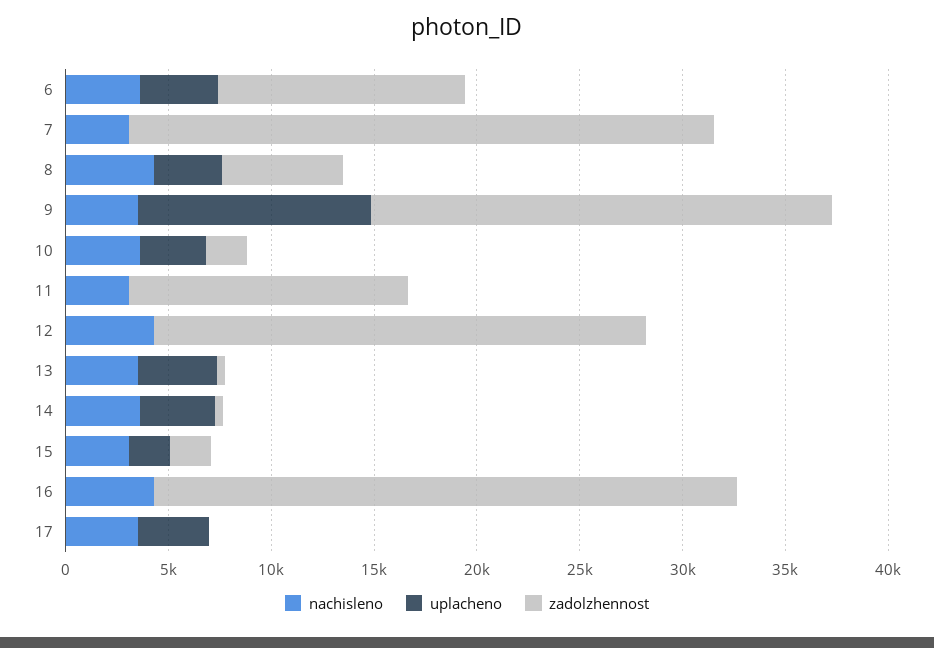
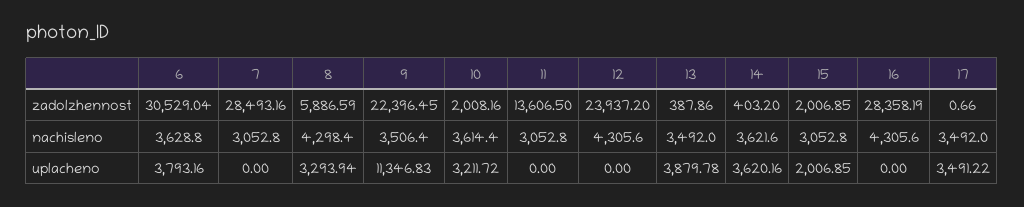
  {
    "nachisleno": {
      "6": 3628.8,
      "7": 3052.8,
      "8": 4298.4,
      "9": 3506.4,
      "10": 3614.4,
      "11": 3052.8,
      "12": 4305.6,
      "13": 3492,
      "14": 3621.6,
      "15": 3052.8,
      "16": 4305.6,
      "17": 3492
    },
    "uplacheno": {
      "6": 3793.16,
      "7": 0,
      "8": 3293.94,
      "9": 11346.83,
      "10": 3211.72,
      "11": 0,
      "12": 0,
      "13": 3879.78,
      "14": 3620.16,
      "15": 2006.85,
      "16": 0,
      "17": 3491.22
    },
    "zadolzhennost": {
-     "6": 12000,
+     "6": 30529.04,
      "7": 28493.16,
      "8": 5886.59,
      "9": 22396.45,
      "10": 2008.16,
      "11": 13606.5,
      "12": 23937.2,
      "13": 387.86,
      "14": 403.2,
      "15": 2006.85,
      "16": 28358.19,
      "17": 0.66
    }
  }

